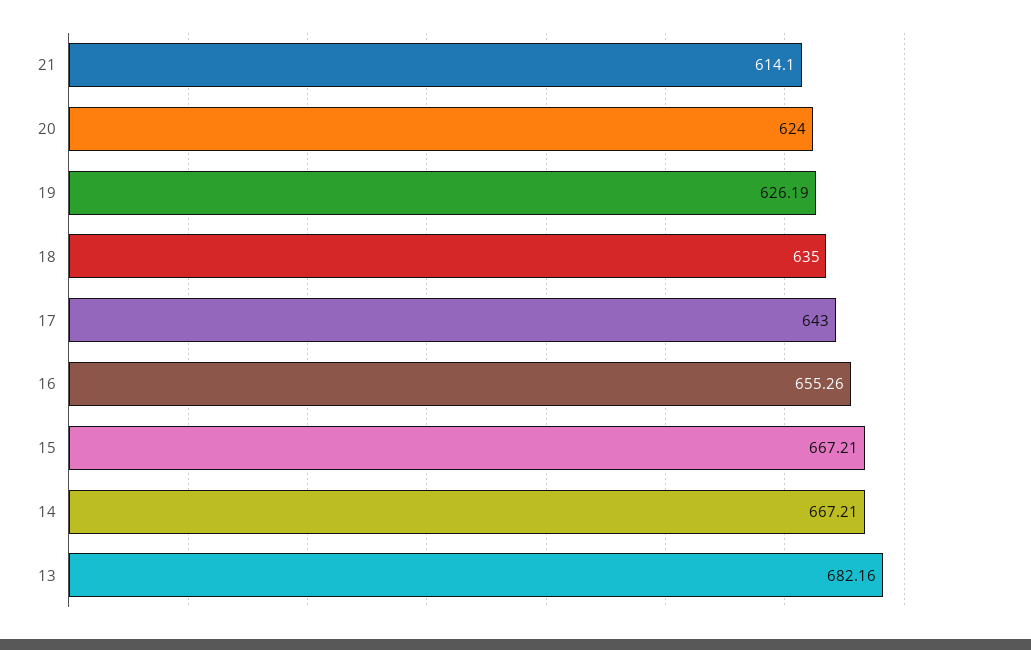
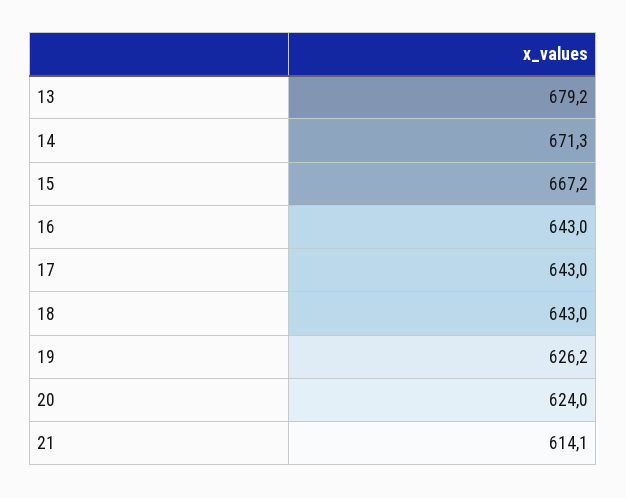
  {
    "21": 614.1,
    "20": 624,
    "19": 626.19,
-   "18": 635,
+   "18": 643,
    "17": 643,
-   "16": 655.26,
+   "16": 643,
    "15": 667.21,
-   "14": 667.21,
+   "14": 671.3,
-   "13": 682.16
+   "13": 679.2
  }

